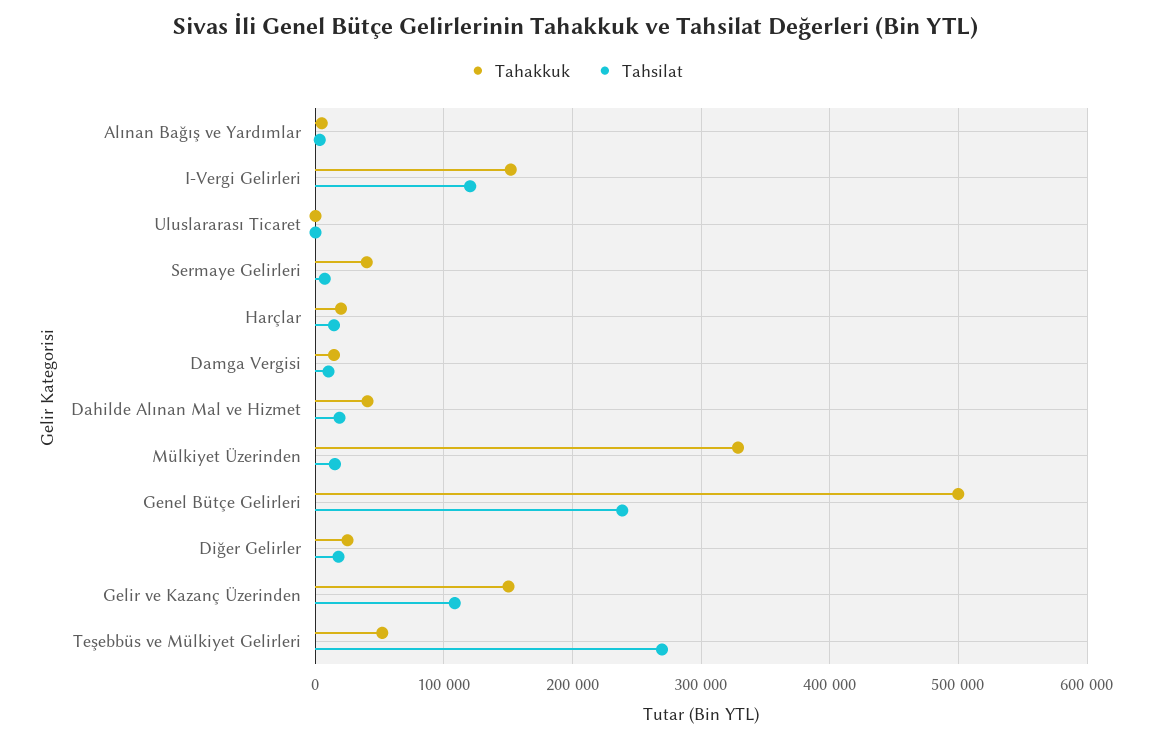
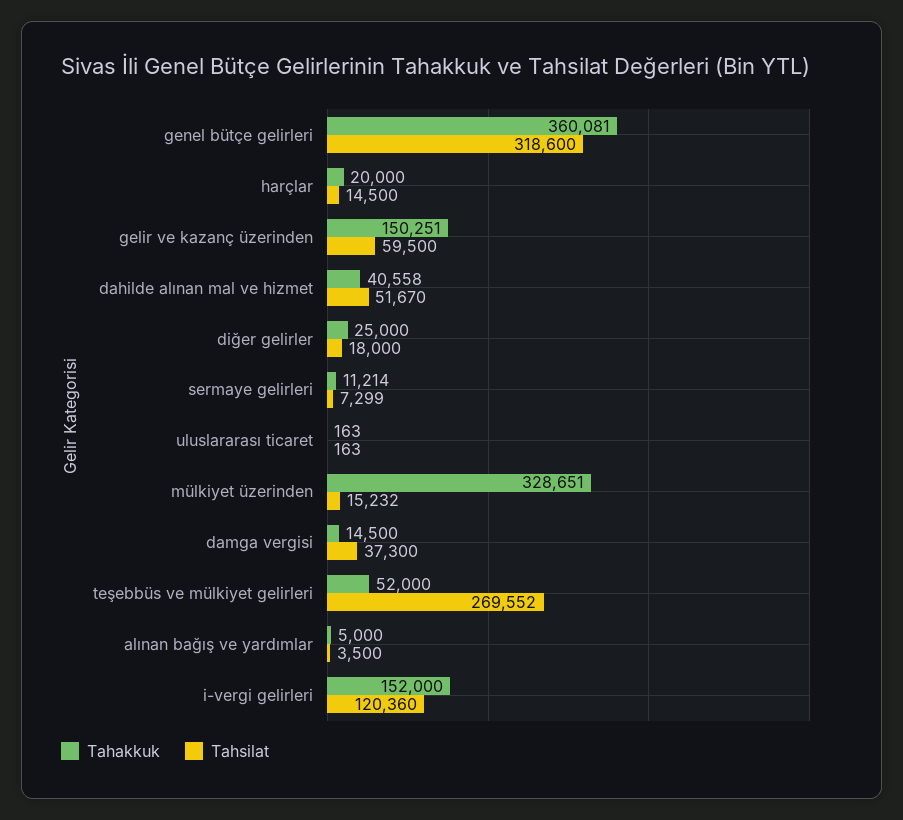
  {
    "Tahakkuk": {
      "Alınan Bağış ve Yardımlar": 5000,
      "I-Vergi Gelirleri": 152000,
      "Uluslararası Ticaret": 163,
-     "Sermaye Gelirleri": 40000,
+     "Sermaye Gelirleri": 11214,
      "Harçlar": 20000,
      "Damga Vergisi": 14500,
      "Dahilde Alınan Mal ve Hizmet": 40558,
      "Mülkiyet Üzerinden": 328651,
-     "Genel Bütçe Gelirleri": 500000,
+     "Genel Bütçe Gelirleri": 360081,
      "Diğer Gelirler": 25000,
      "Gelir ve Kazanç Üzerinden": 150251,
      "Teşebbüs ve Mülkiyet Gelirleri": 52000
    },
    "Tahsilat": {
      "Alınan Bağış ve Yardımlar": 3500,
      "I-Vergi Gelirleri": 120360,
      "Uluslararası Ticaret": 163,
      "Sermaye Gelirleri": 7299,
      "Harçlar": 14500,
-     "Damga Vergisi": 10000,
+     "Damga Vergisi": 37300,
-     "Dahilde Alınan Mal ve Hizmet": 20000,
+     "Dahilde Alınan Mal ve Hizmet": 51670,
      "Mülkiyet Üzerinden": 15232,
-     "Genel Bütçe Gelirleri": 240000,
+     "Genel Bütçe Gelirleri": 318600,
      "Diğer Gelirler": 18000,
-     "Gelir ve Kazanç Üzerinden": 110000,
+     "Gelir ve Kazanç Üzerinden": 59500,
      "Teşebbüs ve Mülkiyet Gelirleri": 269552
    }
  }

